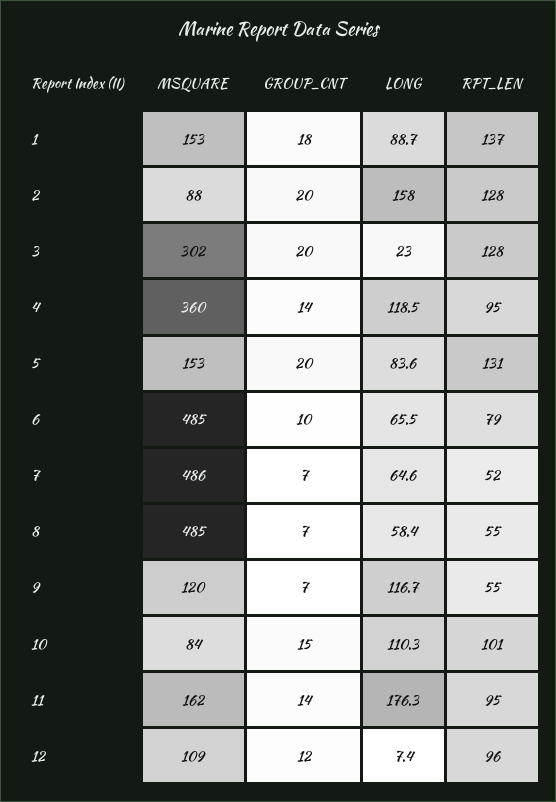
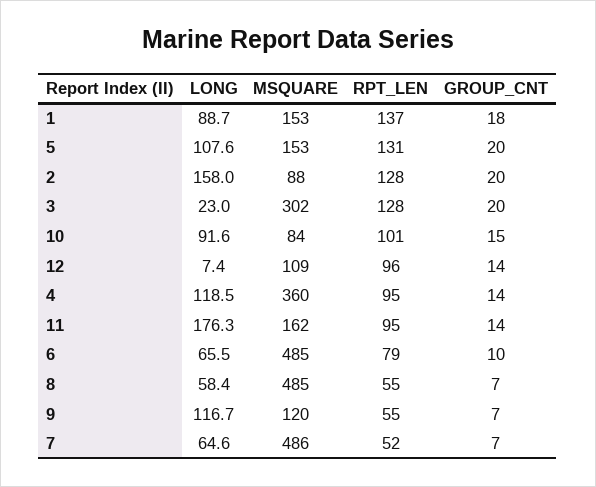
  {
    "MSQUARE": {
      "1": 153,
      "2": 88,
      "3": 302,
      "4": 360,
      "5": 153,
      "6": 485,
      "7": 486,
      "8": 485,
      "9": 120,
      "10": 84,
      "11": 162,
      "12": 109
    },
    "GROUP_CNT": {
      "1": 18,
      "2": 20,
      "3": 20,
      "4": 14,
      "5": 20,
      "6": 10,
      "7": 7,
      "8": 7,
      "9": 7,
      "10": 15,
      "11": 14,
-     "12": 12
+     "12": 14
    },
    "LONG": {
      "1": 88.7,
      "2": 158,
      "3": 23,
      "4": 118.5,
-     "5": 83.6,
+     "5": 107.6,
      "6": 65.5,
      "7": 64.6,
      "8": 58.4,
      "9": 116.7,
-     "10": 110.3,
+     "10": 91.6,
      "11": 176.3,
      "12": 7.4
    },
    "RPT_LEN": {
      "1": 137,
      "2": 128,
      "3": 128,
      "4": 95,
      "5": 131,
      "6": 79,
      "7": 52,
      "8": 55,
      "9": 55,
      "10": 101,
      "11": 95,
      "12": 96
    }
  }

